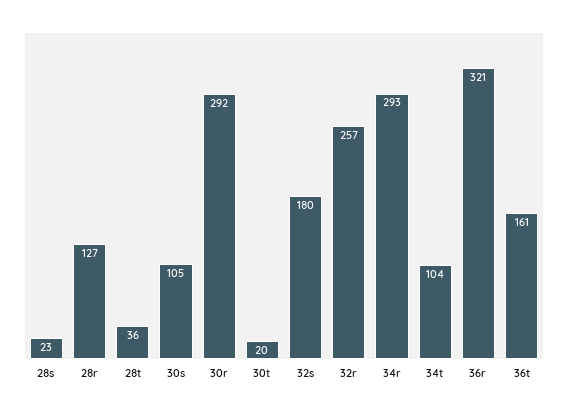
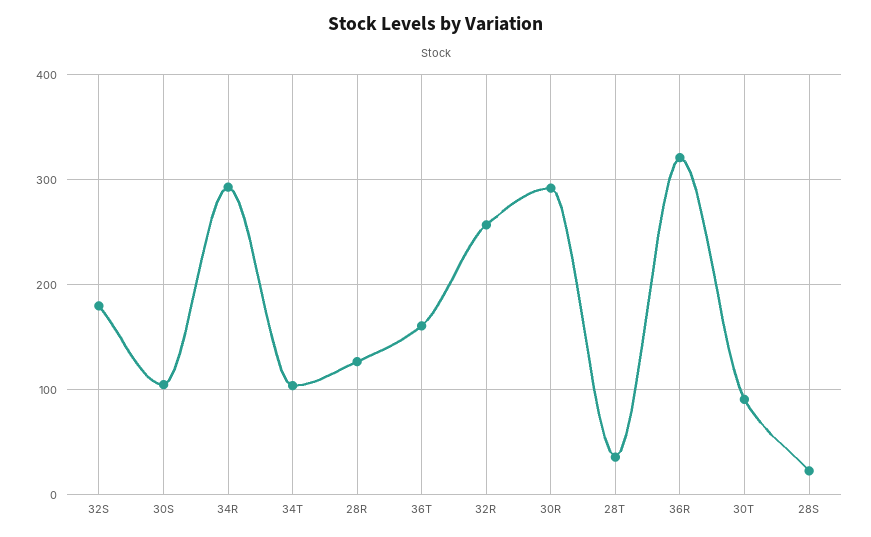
  {
    "28s": 23,
    "28r": 127,
    "28t": 36,
    "30s": 105,
    "30r": 292,
-   "30t": 20,
+   "30t": 90,
    "32s": 180,
    "32r": 257,
    "34r": 293,
    "34t": 104,
    "36r": 321,
    "36t": 161
  }

